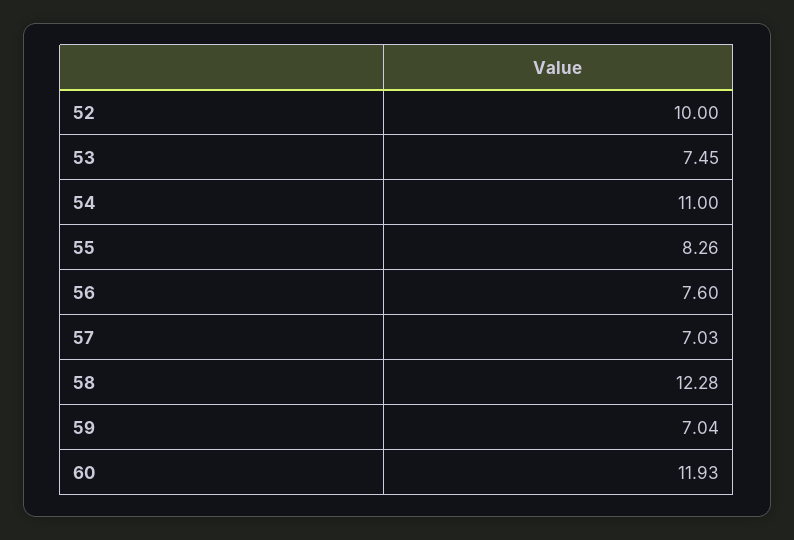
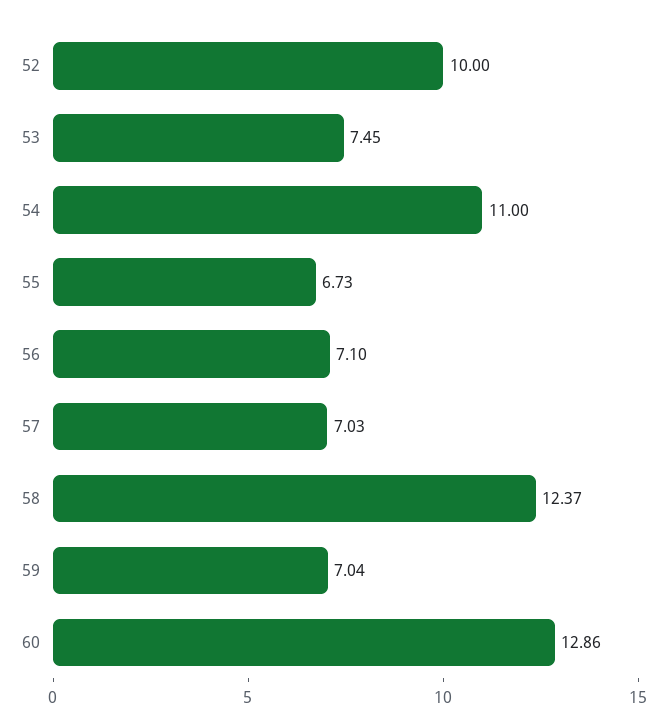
  {
    "52": 10,
    "53": 7.45,
    "54": 11,
-   "55": 8.26,
+   "55": 6.73,
-   "56": 7.6,
+   "56": 7.1,
    "57": 7.03,
-   "58": 12.28,
+   "58": 12.37,
    "59": 7.04,
-   "60": 11.93
+   "60": 12.86
  }

